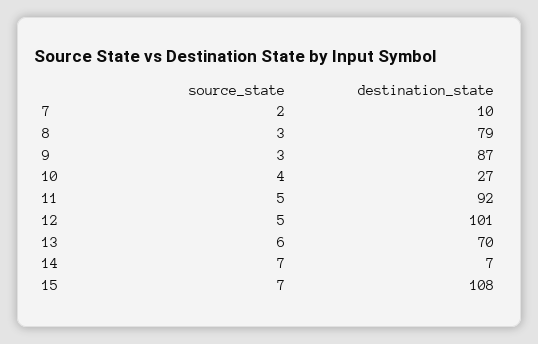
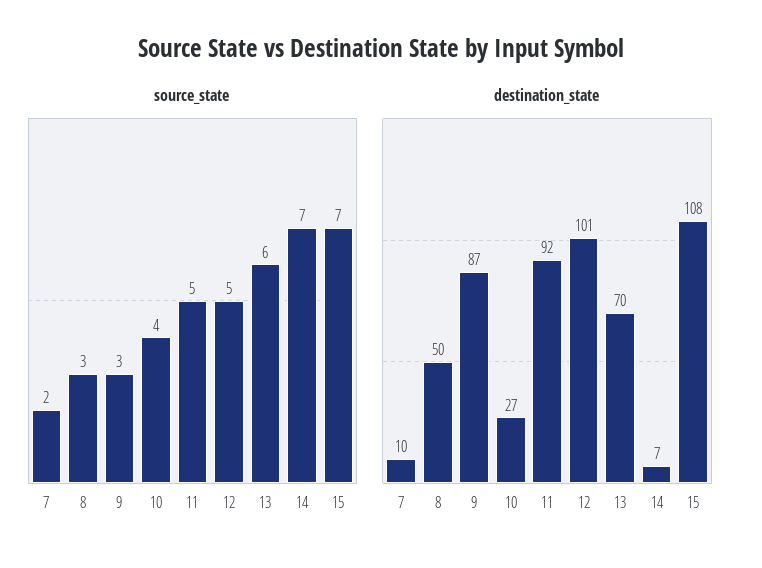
  {
    "source_state": {
      "7": 2,
      "8": 3,
      "9": 3,
      "10": 4,
      "11": 5,
      "12": 5,
      "13": 6,
      "14": 7,
      "15": 7
    },
    "destination_state": {
      "7": 10,
-     "8": 79,
+     "8": 50,
      "9": 87,
      "10": 27,
      "11": 92,
      "12": 101,
      "13": 70,
      "14": 7,
      "15": 108
    }
  }

